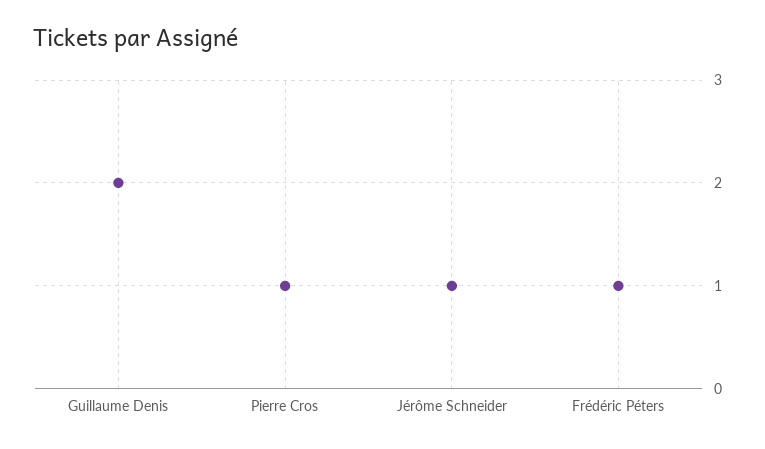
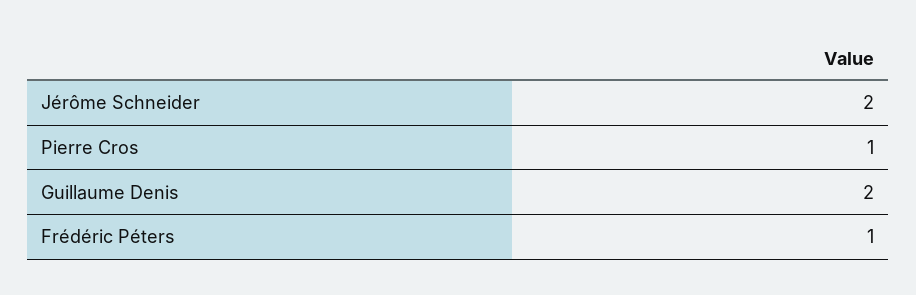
  {
    "Guillaume Denis": 2,
    "Pierre Cros": 1,
-   "Jérôme Schneider": 1,
+   "Jérôme Schneider": 2,
    "Frédéric Péters": 1
  }

